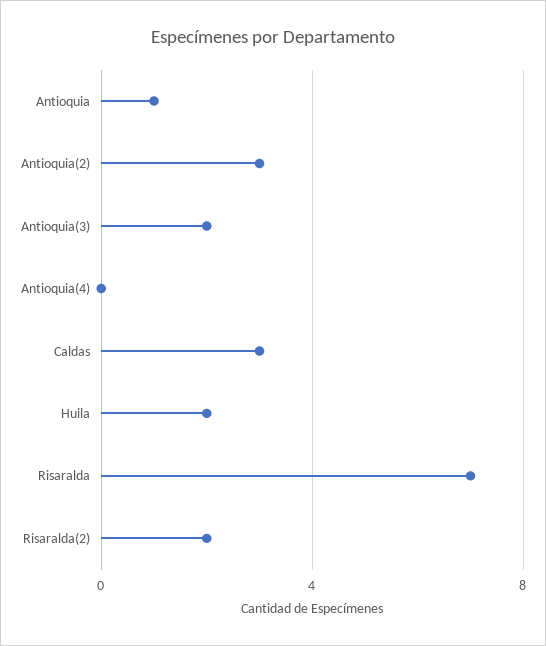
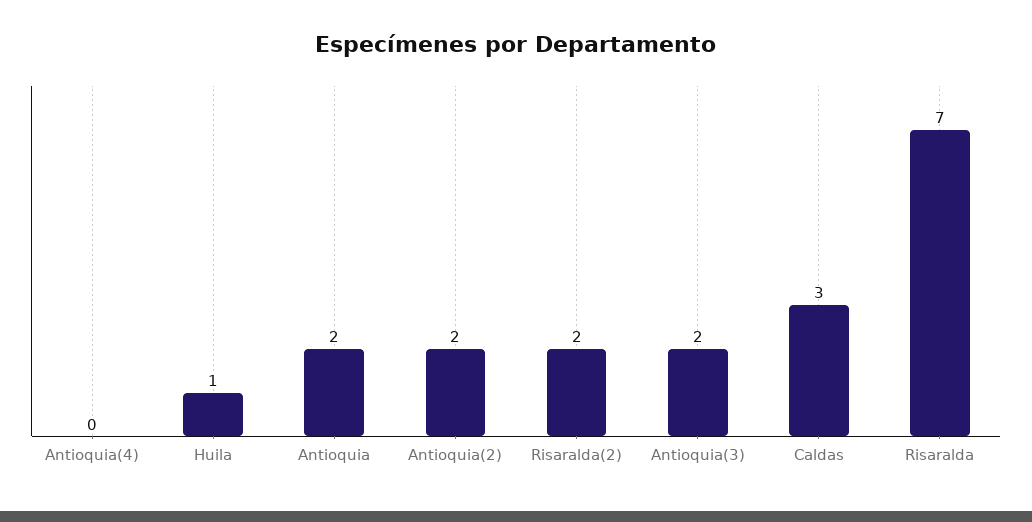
  {
-   "Antioquia": 1,
+   "Antioquia": 2,
-   "Antioquia(2)": 3,
+   "Antioquia(2)": 2,
    "Antioquia(3)": 2,
    "Antioquia(4)": 0,
    "Caldas": 3,
-   "Huila": 2,
+   "Huila": 1,
    "Risaralda": 7,
    "Risaralda(2)": 2
  }

